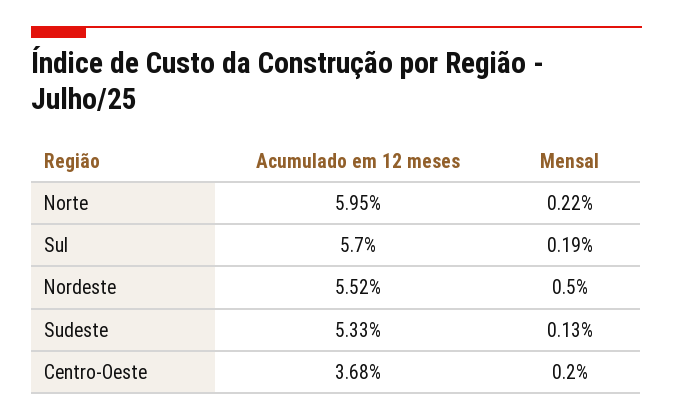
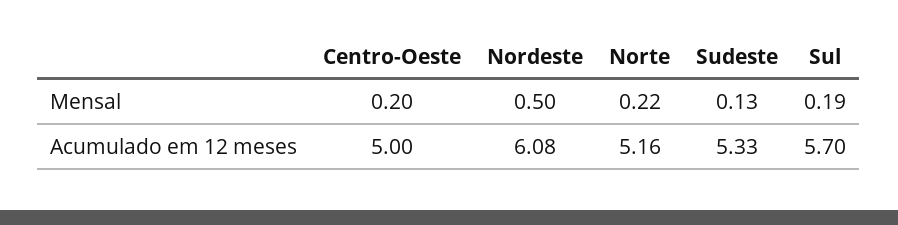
  {
    "Acumulado em 12 meses": {
-     "Norte": 5.95,
+     "Norte": 5.16,
      "Sul": 5.7,
-     "Nordeste": 5.52,
+     "Nordeste": 6.08,
      "Sudeste": 5.33,
-     "Centro-Oeste": 3.68
+     "Centro-Oeste": 5
    },
    "Mensal": {
      "Norte": 0.22,
      "Sul": 0.19,
      "Nordeste": 0.5,
      "Sudeste": 0.13,
      "Centro-Oeste": 0.2
    }
  }

